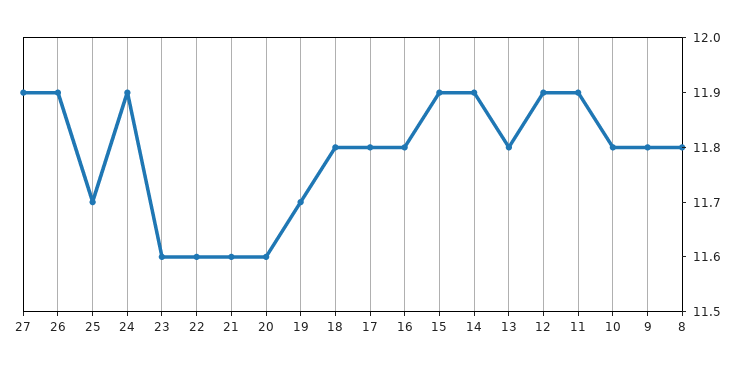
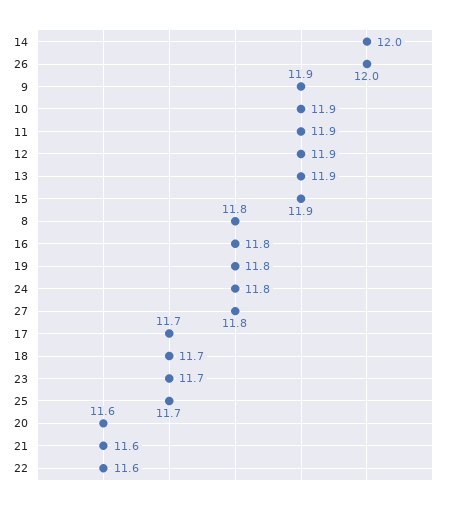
  {
-   "27": 11.9,
+   "27": 11.8,
-   "26": 11.9,
+   "26": 12,
    "25": 11.7,
-   "24": 11.9,
+   "24": 11.8,
-   "23": 11.6,
+   "23": 11.7,
    "22": 11.6,
    "21": 11.6,
    "20": 11.6,
-   "19": 11.7,
+   "19": 11.8,
-   "18": 11.8,
+   "18": 11.7,
-   "17": 11.8,
+   "17": 11.7,
    "16": 11.8,
    "15": 11.9,
-   "14": 11.9,
+   "14": 12,
-   "13": 11.8,
+   "13": 11.9,
    "12": 11.9,
    "11": 11.9,
-   "10": 11.8,
+   "10": 11.9,
-   "9": 11.8,
+   "9": 11.9,
    "8": 11.8
  }

